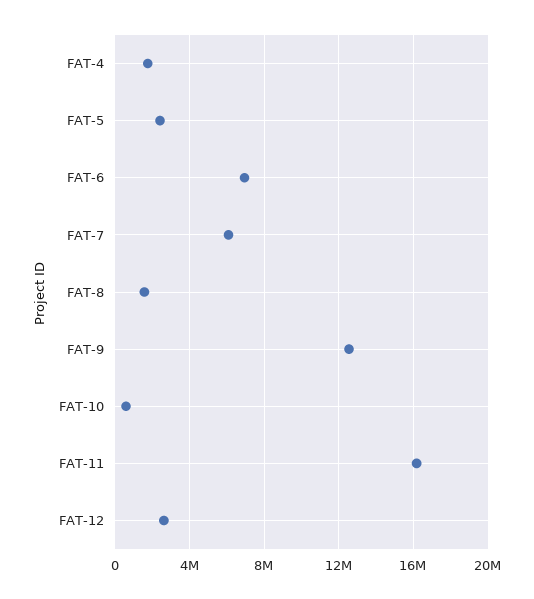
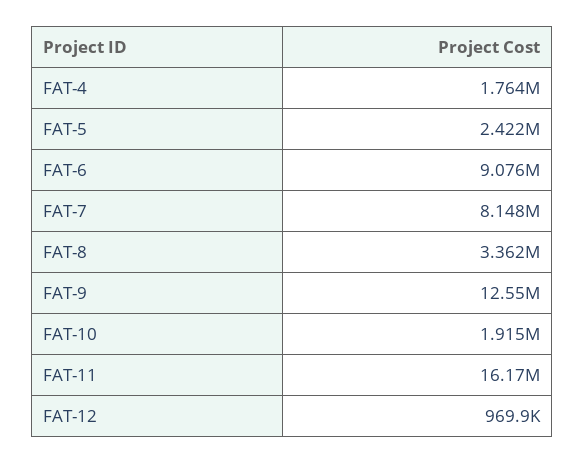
  {
    "FAT-4": 1764000,
    "FAT-5": 2422000,
-   "FAT-6": 7000000,
+   "FAT-6": 9076000,
-   "FAT-7": 6000000,
+   "FAT-7": 8148000,
-   "FAT-8": 1500000,
+   "FAT-8": 3362000,
    "FAT-9": 12550000,
-   "FAT-10": 500000,
+   "FAT-10": 1915000,
    "FAT-11": 16170000,
-   "FAT-12": 2500000
+   "FAT-12": 969900
  }

